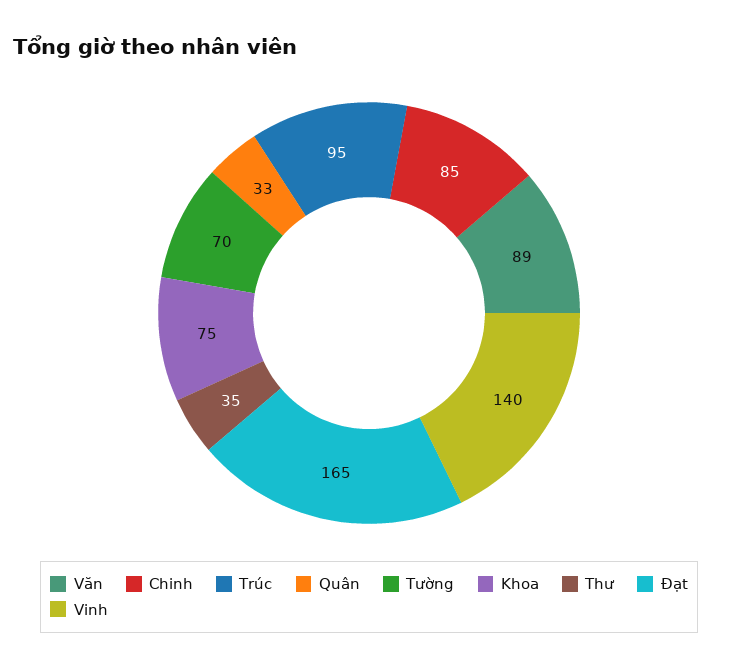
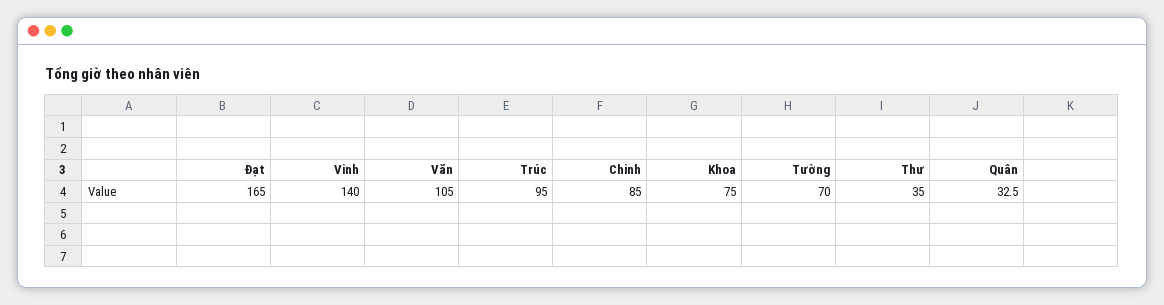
  {
-   "Văn": 89,
+   "Văn": 105,
    "Chinh": 85,
    "Trúc": 95,
    "Quân": 32.5,
    "Tường": 70,
    "Khoa": 75,
    "Thư": 35,
    "Đạt": 165,
    "Vinh": 140
  }

